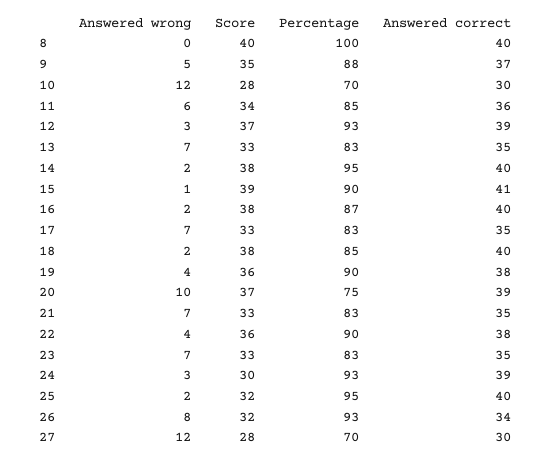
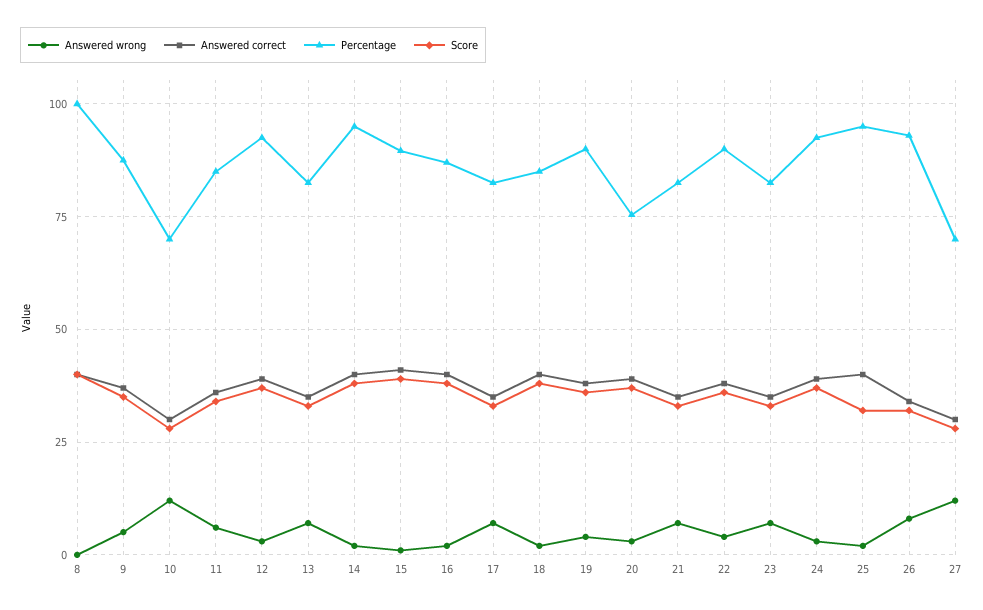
  {
    "Answered wrong": {
      "8": 0,
      "9": 5,
      "10": 12,
      "11": 6,
      "12": 3,
      "13": 7,
      "14": 2,
      "15": 1,
      "16": 2,
      "17": 7,
      "18": 2,
      "19": 4,
-     "20": 10,
+     "20": 2.5,
      "21": 7,
      "22": 4,
      "23": 7,
      "24": 3,
      "25": 2,
      "26": 8,
      "27": 12
    },
    "Score": {
      "8": 40,
      "9": 35,
      "10": 28,
      "11": 34,
      "12": 37,
      "13": 33,
      "14": 38,
      "15": 39,
      "16": 38,
      "17": 33,
      "18": 38,
      "19": 36,
      "20": 37,
      "21": 33,
      "22": 36,
      "23": 33,
-     "24": 30,
+     "24": 37.5,
      "25": 32,
      "26": 32,
      "27": 28
    },
    "Percentage": {
      "8": 100,
      "9": 88,
      "10": 70,
      "11": 85,
      "12": 93,
      "13": 83,
      "14": 95,
      "15": 90,
      "16": 87,
      "17": 83,
      "18": 85,
      "19": 90,
      "20": 75,
      "21": 83,
      "22": 90,
      "23": 83,
      "24": 93,
      "25": 95,
      "26": 93,
      "27": 70
    },
    "Answered correct": {
      "8": 40,
      "9": 37,
      "10": 30,
      "11": 36,
      "12": 39,
      "13": 35,
      "14": 40,
      "15": 41,
      "16": 40,
      "17": 35,
      "18": 40,
      "19": 38,
      "20": 39,
      "21": 35,
      "22": 38,
      "23": 35,
      "24": 39,
      "25": 40,
      "26": 34,
      "27": 30
    }
  }

